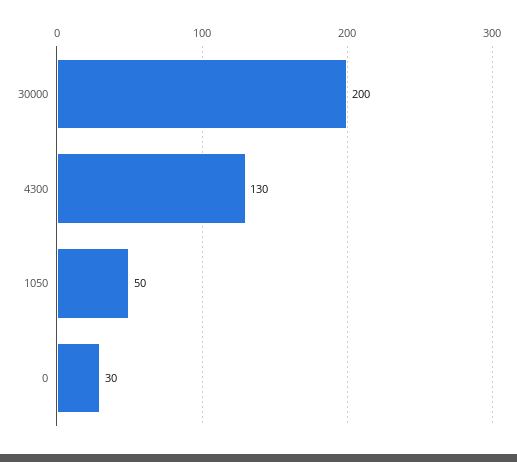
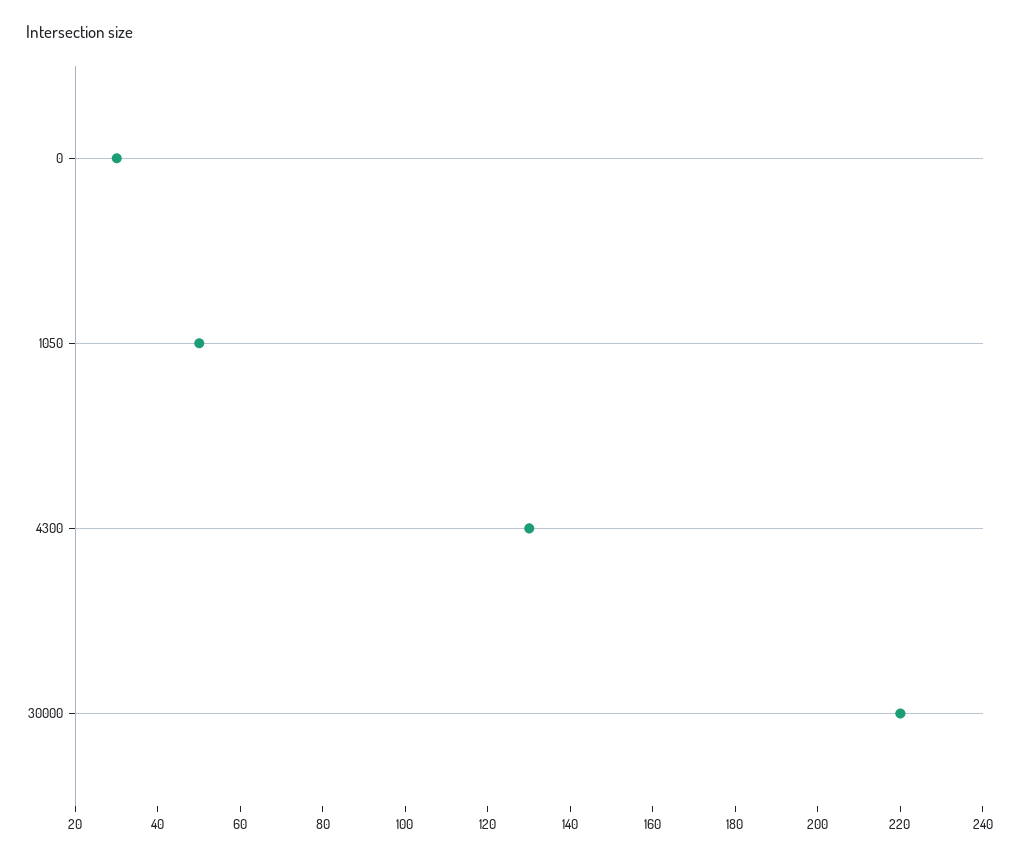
  {
-   "30000": 200,
+   "30000": 220,
    "4300": 130,
    "1050": 50,
    "0": 30
  }

